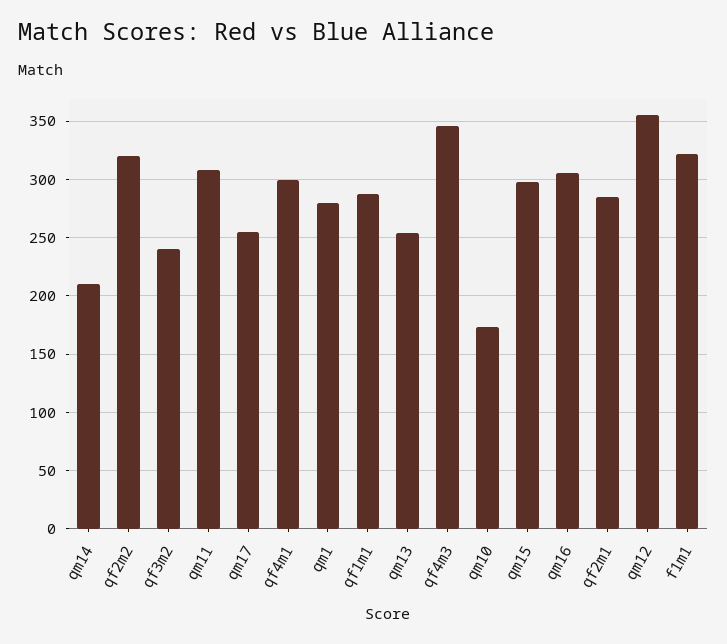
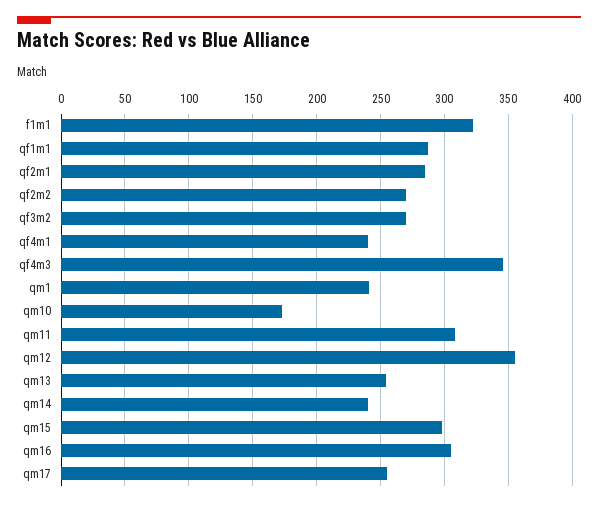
  {
-   "qm14": 210,
+   "qm14": 240,
-   "qf2m2": 320,
+   "qf2m2": 270,
-   "qf3m2": 240,
+   "qf3m2": 270,
    "qm11": 310,
    "qm17": 255,
-   "qf4m1": 300,
+   "qf4m1": 240,
-   "qm1": 280,
+   "qm1": 240,
    "qf1m1": 285,
    "qm13": 255,
    "qf4m3": 345,
    "qm10": 175,
    "qm15": 300,
    "qm16": 305,
    "qf2m1": 285,
    "qm12": 355,
    "f1m1": 320
  }

